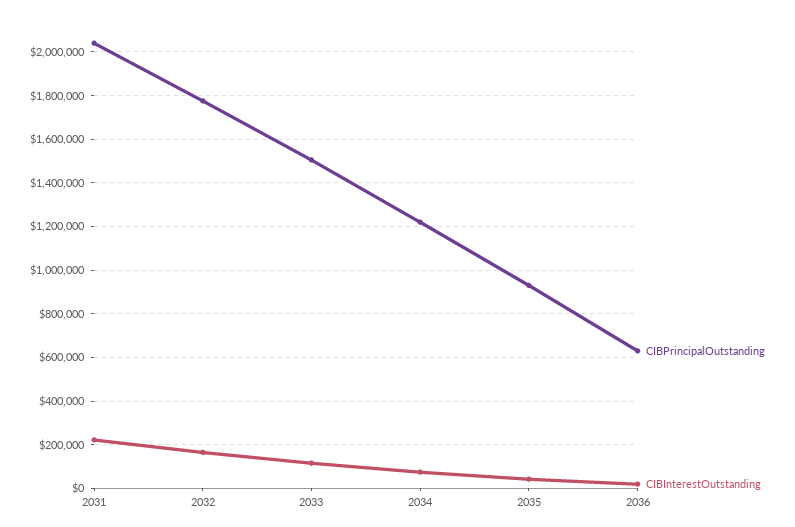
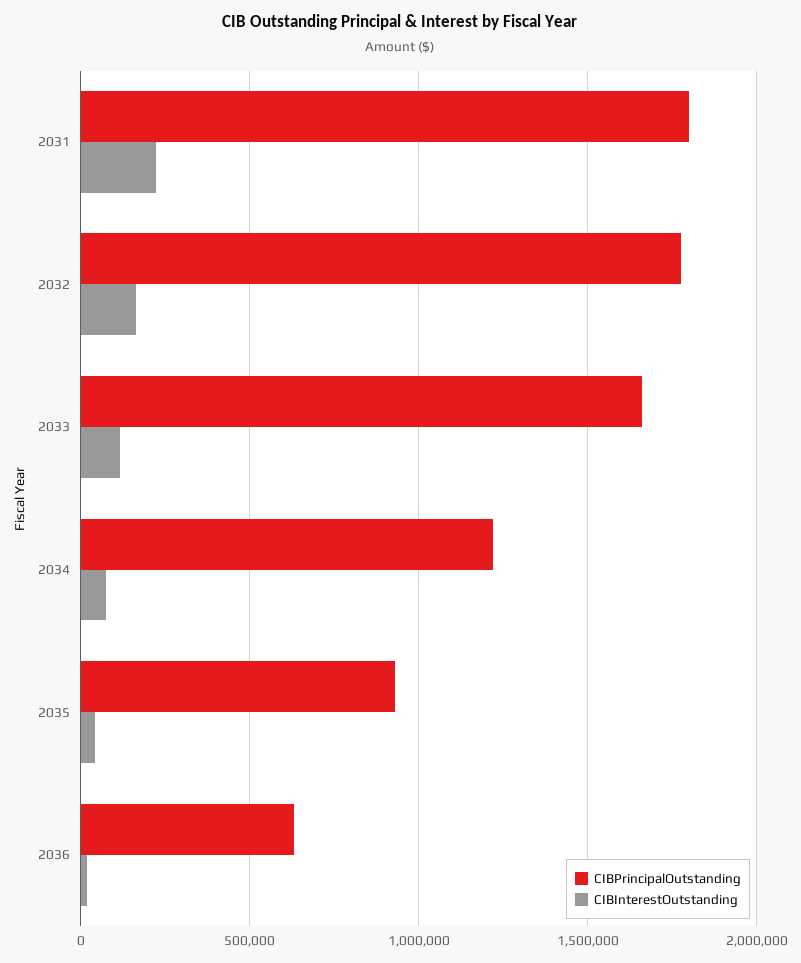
  {
    "CIBPrincipalOutstanding": {
-     "2031": 2050000,
+     "2031": 1800000,
      "2032": 1800000,
-     "2033": 1500000,
+     "2033": 1650000,
      "2034": 1200000,
      "2035": 950000,
      "2036": 650000
    },
    "CIBInterestOutstanding": {
      "2031": 200000,
      "2032": 150000,
      "2033": 100000,
      "2034": 50000,
      "2035": 50000,
      "2036": 0
    }
  }

